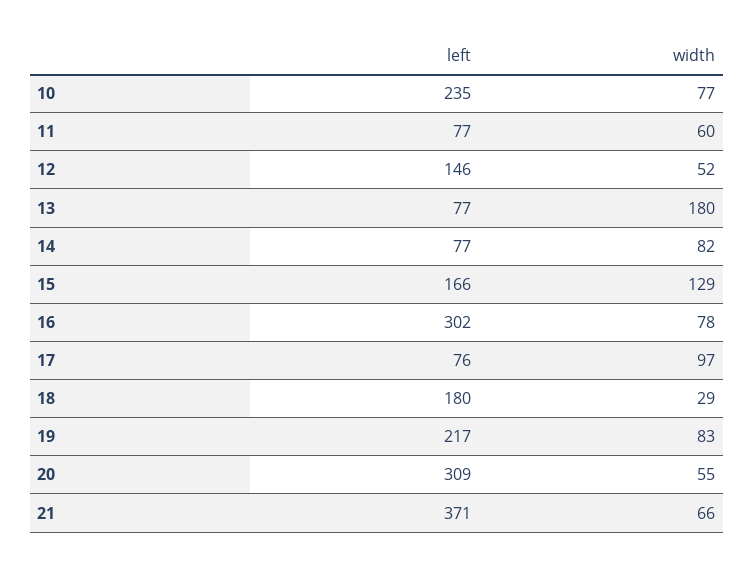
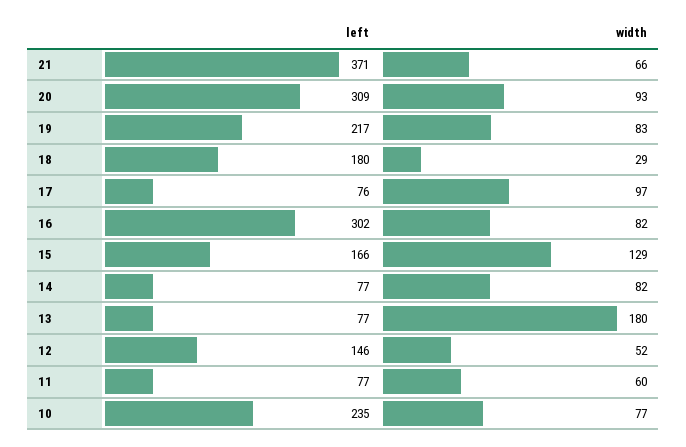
  {
    "left": {
      "10": 235,
      "11": 77,
      "12": 146,
      "13": 77,
      "14": 77,
      "15": 166,
      "16": 302,
      "17": 76,
      "18": 180,
      "19": 217,
      "20": 309,
      "21": 371
    },
    "width": {
      "10": 77,
      "11": 60,
      "12": 52,
      "13": 180,
      "14": 82,
      "15": 129,
-     "16": 78,
+     "16": 82,
      "17": 97,
      "18": 29,
      "19": 83,
-     "20": 55,
+     "20": 93,
      "21": 66
    }
  }

